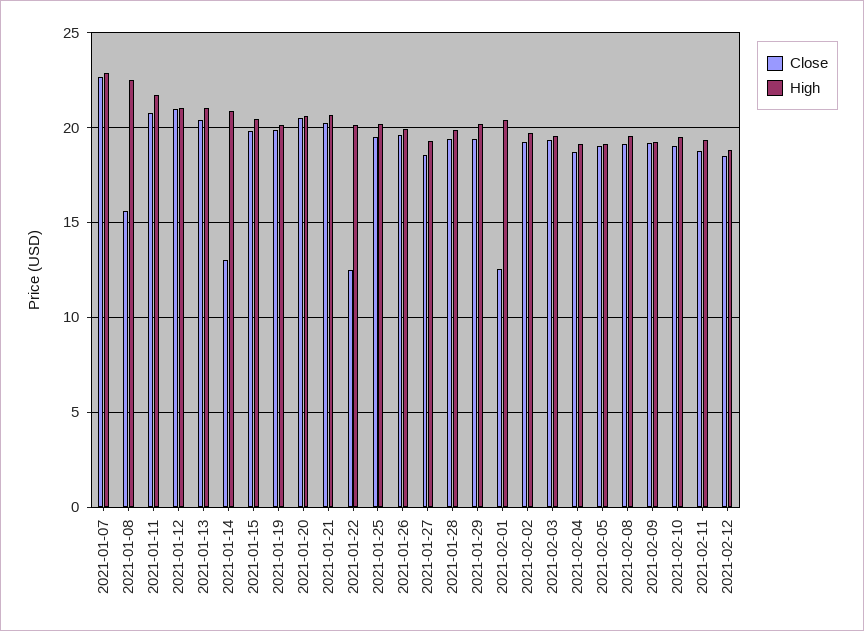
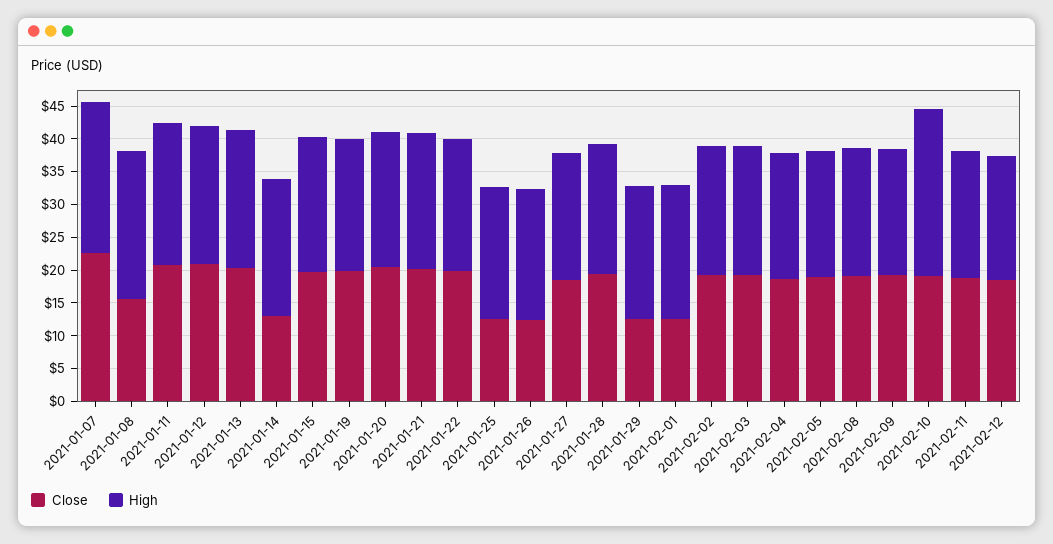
  {
    "Close": {
      "2021-01-07": 22.5,
      "2021-01-08": 15.5,
      "2021-01-11": 21,
      "2021-01-12": 21,
      "2021-01-13": 20.5,
      "2021-01-14": 13,
      "2021-01-15": 20,
      "2021-01-19": 20,
      "2021-01-20": 20.5,
      "2021-01-21": 20,
-     "2021-01-22": 12.5,
+     "2021-01-22": 20,
-     "2021-01-25": 19.5,
+     "2021-01-25": 12.5,
-     "2021-01-26": 19.5,
+     "2021-01-26": 12.5,
      "2021-01-27": 18.5,
      "2021-01-28": 19.5,
-     "2021-01-29": 19.5,
+     "2021-01-29": 12.5,
      "2021-02-01": 12.5,
      "2021-02-02": 19,
      "2021-02-03": 19.5,
      "2021-02-04": 18.5,
      "2021-02-05": 19,
      "2021-02-08": 19,
      "2021-02-09": 19,
      "2021-02-10": 19,
      "2021-02-11": 19,
      "2021-02-12": 18.5
    },
    "High": {
      "2021-01-07": 23,
      "2021-01-08": 22.5,
      "2021-01-11": 21.5,
      "2021-01-12": 21,
      "2021-01-13": 21,
      "2021-01-14": 21,
      "2021-01-15": 20.5,
      "2021-01-19": 20,
      "2021-01-20": 20.5,
      "2021-01-21": 20.5,
      "2021-01-22": 20,
      "2021-01-25": 20,
      "2021-01-26": 20,
      "2021-01-27": 19.5,
      "2021-01-28": 20,
      "2021-01-29": 20,
      "2021-02-01": 20.5,
      "2021-02-02": 19.5,
      "2021-02-03": 19.5,
      "2021-02-04": 19,
      "2021-02-05": 19,
      "2021-02-08": 19.5,
      "2021-02-09": 19.5,
-     "2021-02-10": 19.5,
+     "2021-02-10": 25,
      "2021-02-11": 19.5,
      "2021-02-12": 19
    }
  }

